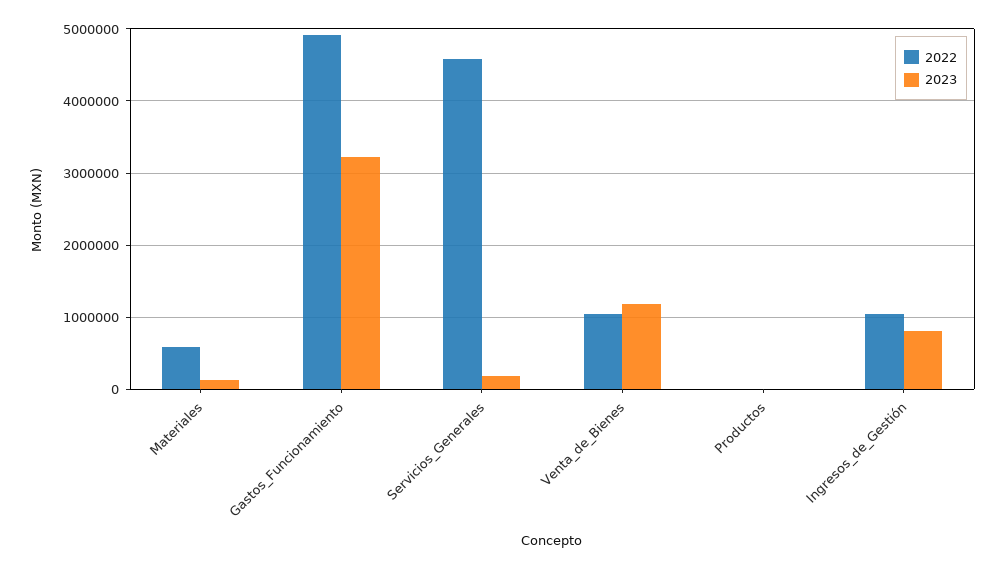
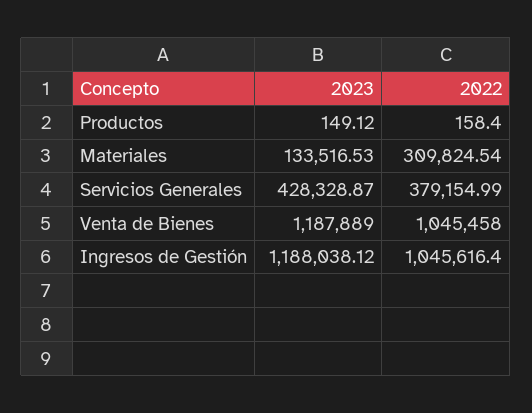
  {
    "2022": {
-     "Materiales": 600000,
+     "Materiales": 309824.54,
-     "Gastos_Funcionamiento": 4900000,
-     "Servicios_Generales": 4600000,
+     "Servicios_Generales": 379154.99,
      "Venta_de_Bienes": 1045458,
      "Productos": 158.4,
      "Ingresos_de_Gestión": 1045616.4
    },
    "2023": {
      "Materiales": 133516.53,
-     "Gastos_Funcionamiento": 3200000,
-     "Servicios_Generales": 200000,
+     "Servicios_Generales": 428328.87,
      "Venta_de_Bienes": 1187889,
      "Productos": 149.12,
-     "Ingresos_de_Gestión": 800000
+     "Ingresos_de_Gestión": 1188038.12
    }
  }

